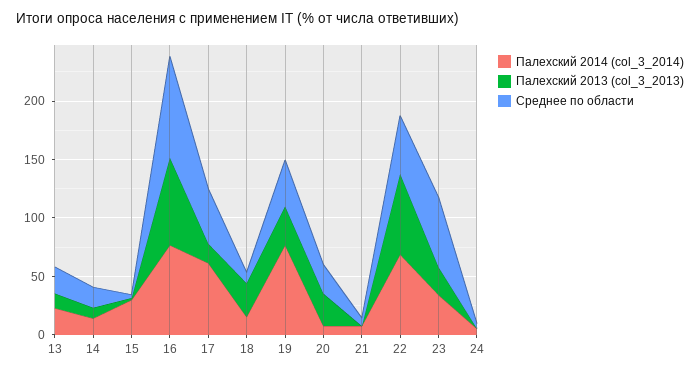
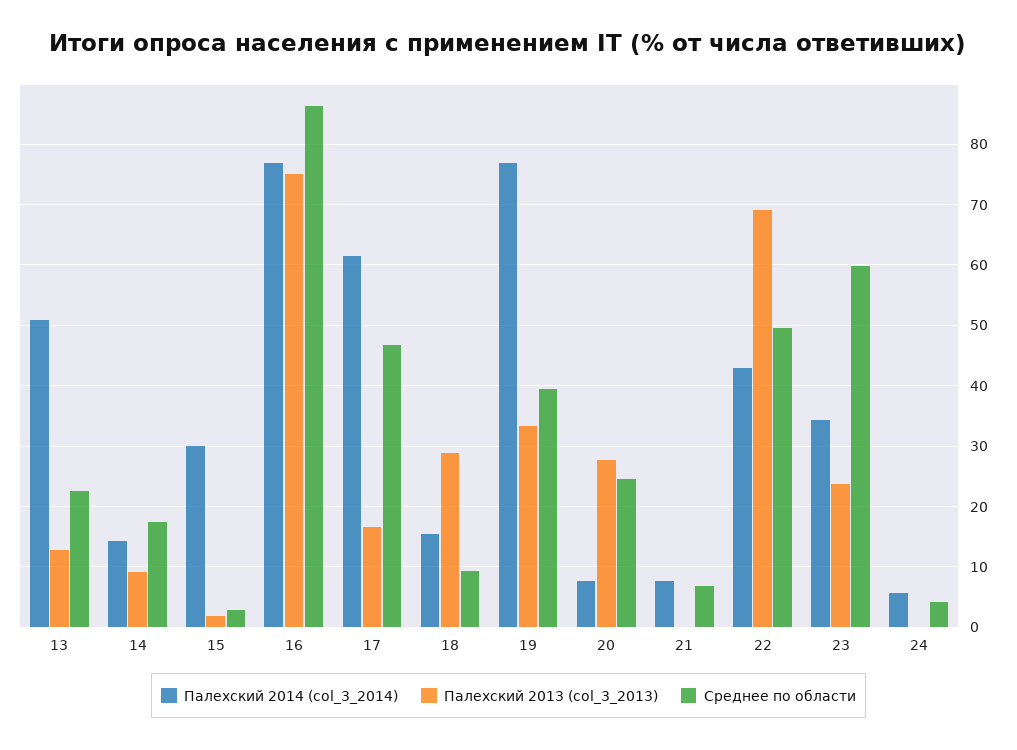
  {
    "Палехский 2014 (col_3_2014)": {
-     "13": 20,
+     "13": 51,
      "14": 14,
      "15": 30,
      "16": 77,
      "17": 62,
      "18": 15,
      "19": 77,
      "20": 8,
      "21": 8,
-     "22": 70,
+     "22": 43,
      "23": 34,
      "24": 6
    },
    "Палехский 2013 (col_3_2013)": {
      "13": 13,
      "14": 9,
      "15": 2,
      "16": 75,
      "17": 17,
      "18": 29,
      "19": 33,
      "20": 28,
      "21": 0,
      "22": 69,
      "23": 24,
      "24": 0
    },
    "Среднее по области": {
      "13": 23,
      "14": 17,
      "15": 3,
      "16": 86,
      "17": 47,
      "18": 9,
      "19": 39,
      "20": 25,
      "21": 7,
      "22": 50,
      "23": 60,
      "24": 4
    }
  }

